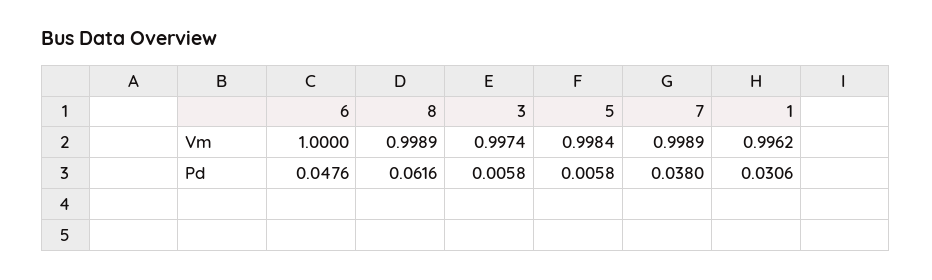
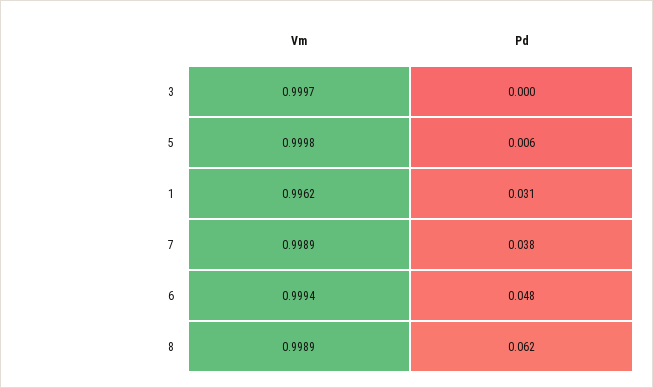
  {
    "6": {
-     "Vm": 1,
+     "Vm": 0.9994,
      "Pd": 0.0476
    },
    "8": {
      "Vm": 0.9989,
      "Pd": 0.0616
    },
    "3": {
-     "Vm": 0.9974,
+     "Vm": 0.9997,
-     "Pd": 0.0058
+     "Pd": 0
    },
    "5": {
-     "Vm": 0.9984,
+     "Vm": 0.9998,
      "Pd": 0.0058
    },
    "7": {
      "Vm": 0.9989,
      "Pd": 0.038
    },
    "1": {
      "Vm": 0.9962,
      "Pd": 0.0306
    }
  }

